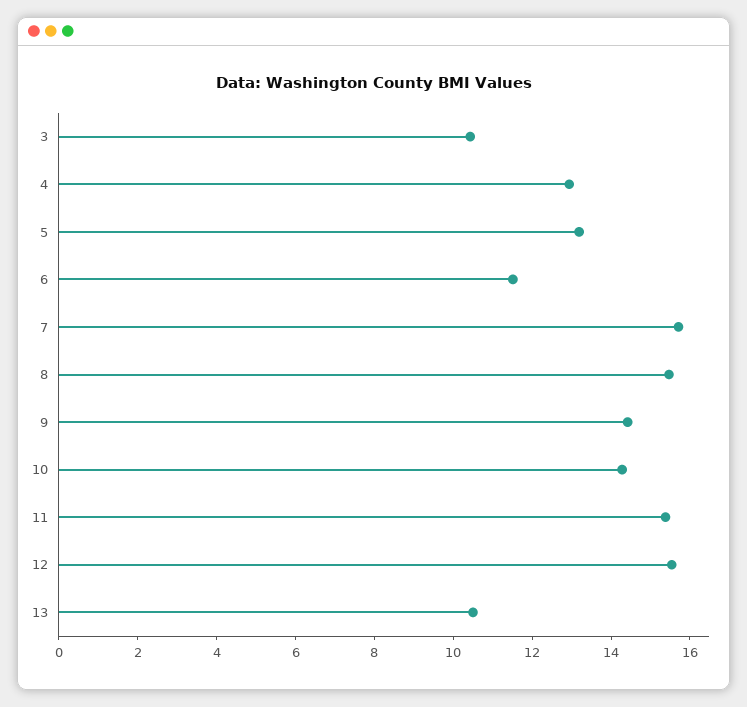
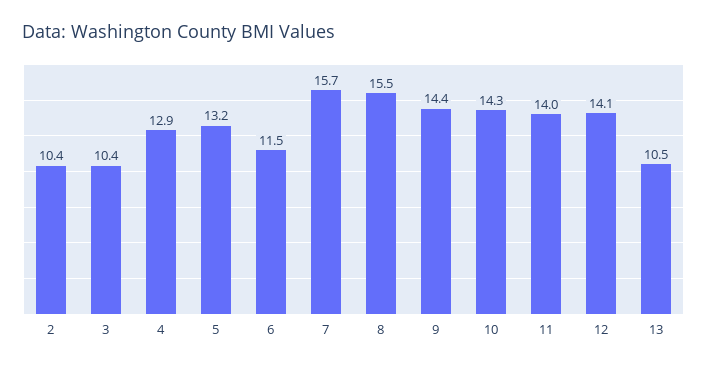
  {
    "3": 10.4,
    "4": 12.9,
    "5": 13.2,
    "6": 11.5,
    "7": 15.7,
    "8": 15.5,
    "9": 14.4,
    "10": 14.3,
-   "11": 15.5,
+   "11": 14,
-   "12": 15.5,
+   "12": 14.1,
-   "13": 10.5
+   "13": 10.5,
+   "2": 10.4
  }

